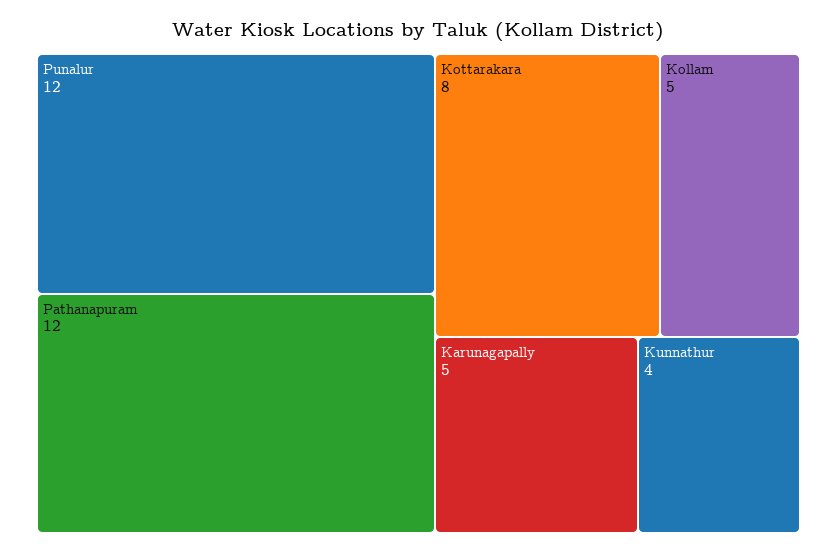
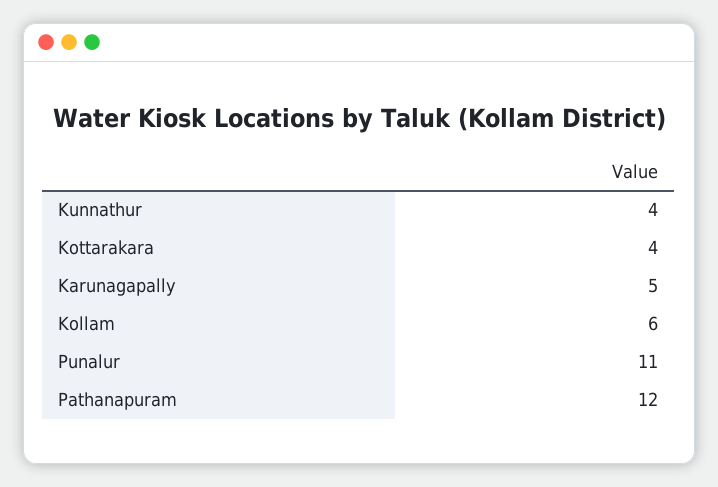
  {
-   "Punalur": 12,
+   "Punalur": 11,
    "Pathanapuram": 12,
-   "Kottarakara": 8,
+   "Kottarakara": 4,
-   "Kollam": 5,
+   "Kollam": 6,
    "Karunagapally": 5,
    "Kunnathur": 4
  }

